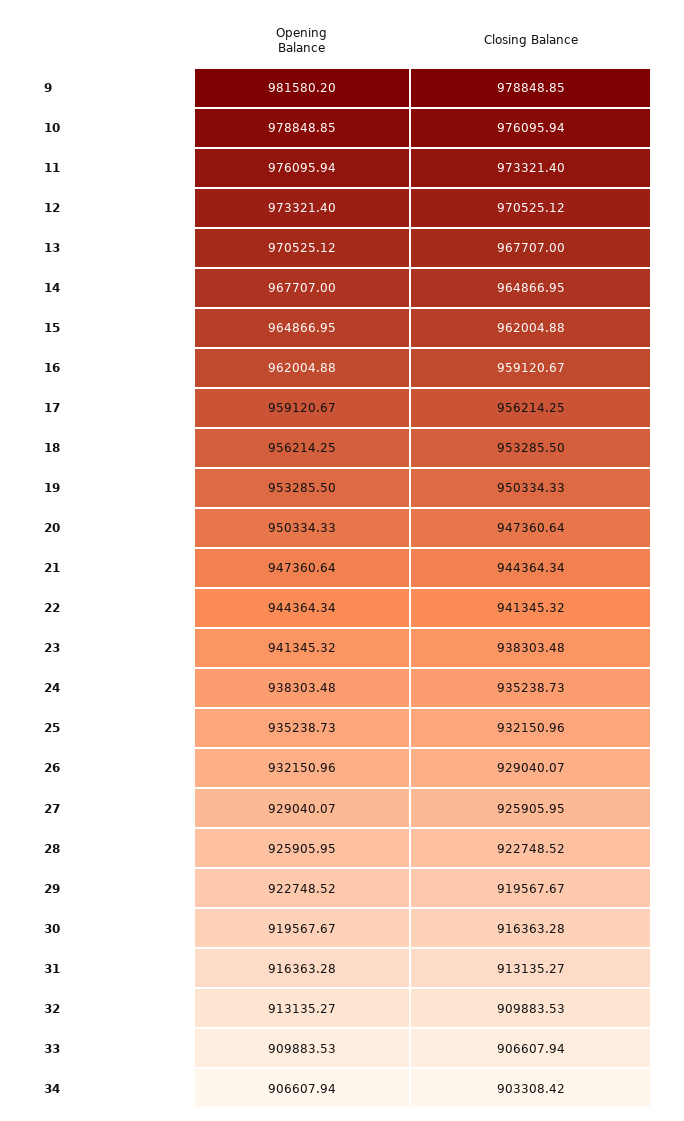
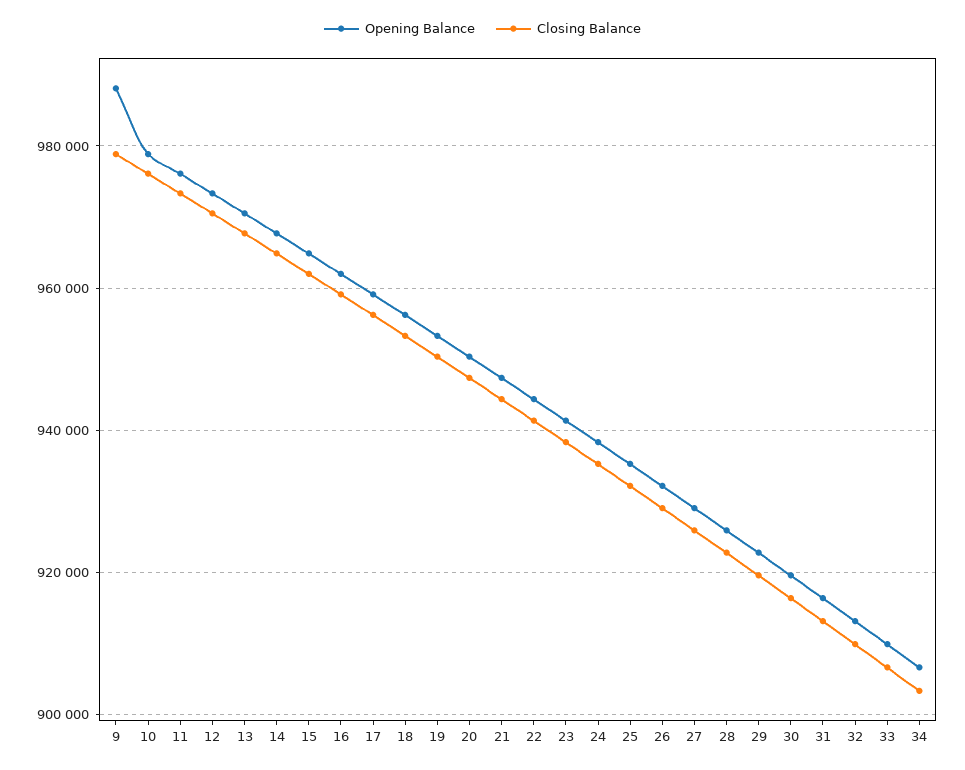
  {
    "Opening Balance": {
-     "9": 981580.2,
+     "9": 988000,
      "10": 978848.85,
      "11": 976095.94,
      "12": 973321.4,
      "13": 970525.12,
      "14": 967707,
      "15": 964866.95,
      "16": 962004.88,
      "17": 959120.67,
      "18": 956214.25,
      "19": 953285.5,
      "20": 950334.33,
      "21": 947360.64,
      "22": 944364.34,
      "23": 941345.32,
      "24": 938303.48,
      "25": 935238.73,
      "26": 932150.96,
      "27": 929040.07,
      "28": 925905.95,
      "29": 922748.52,
      "30": 919567.67,
      "31": 916363.28,
      "32": 913135.27,
      "33": 909883.53,
      "34": 906607.94
    },
    "Closing Balance": {
      "9": 978848.85,
      "10": 976095.94,
      "11": 973321.4,
      "12": 970525.12,
      "13": 967707,
      "14": 964866.95,
      "15": 962004.88,
      "16": 959120.67,
      "17": 956214.25,
      "18": 953285.5,
      "19": 950334.33,
      "20": 947360.64,
      "21": 944364.34,
      "22": 941345.32,
      "23": 938303.48,
      "24": 935238.73,
      "25": 932150.96,
      "26": 929040.07,
      "27": 925905.95,
      "28": 922748.52,
      "29": 919567.67,
      "30": 916363.28,
      "31": 913135.27,
      "32": 909883.53,
      "33": 906607.94,
      "34": 903308.42
    }
  }

